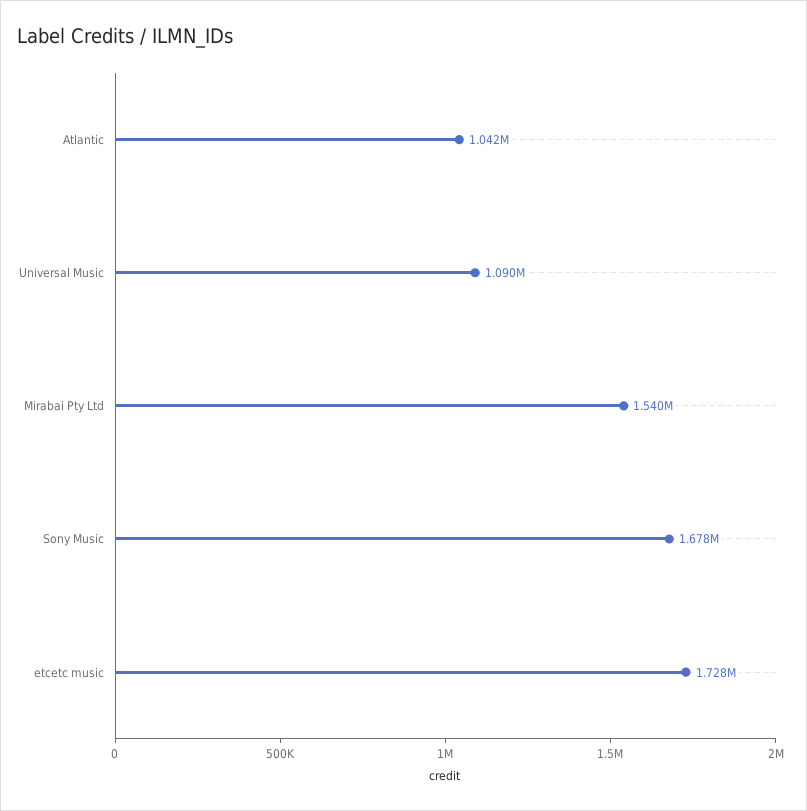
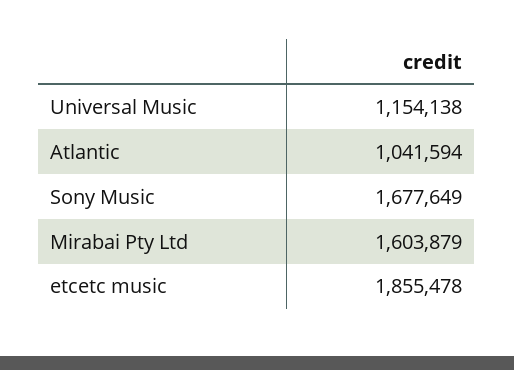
  {
    "Atlantic": 1041594,
-   "Universal Music": 1090000,
+   "Universal Music": 1154138,
-   "Mirabai Pty Ltd": 1540000,
+   "Mirabai Pty Ltd": 1603879,
    "Sony Music": 1677649,
-   "etcetc music": 1728000
+   "etcetc music": 1855478
  }

